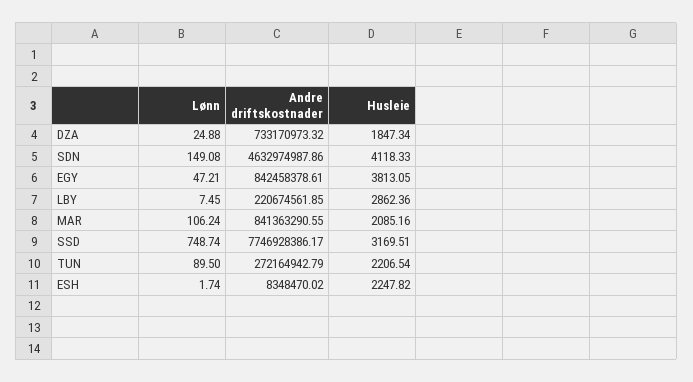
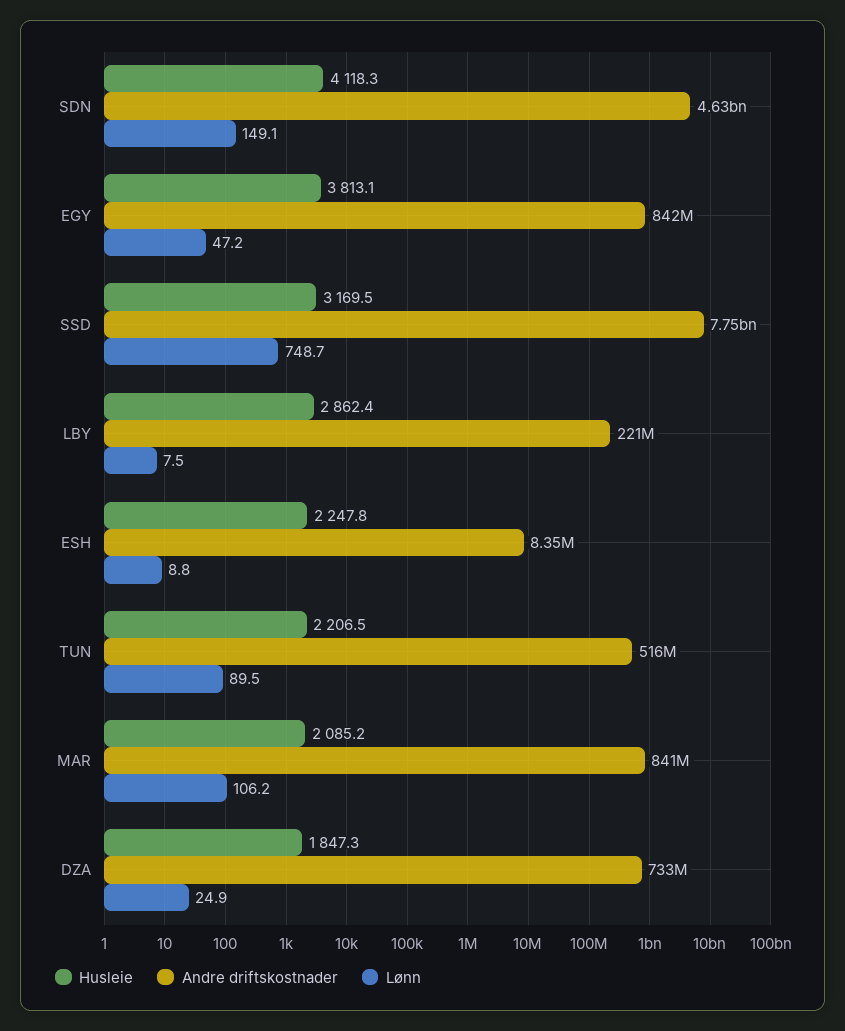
  {
    "Lønn": {
      "DZA": 24.88,
      "SDN": 149.08,
      "EGY": 47.21,
      "LBY": 7.45,
      "MAR": 106.24,
      "SSD": 748.74,
      "TUN": 89.5,
-     "ESH": 1.74
+     "ESH": 8.8
    },
    "Andre driftskostnader": {
      "DZA": 733170973.32,
      "SDN": 4632974987.86,
      "EGY": 842458378.61,
      "LBY": 220674561.85,
      "MAR": 841363290.55,
      "SSD": 7746928386.17,
-     "TUN": 272164942.79,
+     "TUN": 516000000,
      "ESH": 8348470.02
    },
    "Husleie": {
      "DZA": 1847.34,
      "SDN": 4118.33,
      "EGY": 3813.05,
      "LBY": 2862.36,
      "MAR": 2085.16,
      "SSD": 3169.51,
      "TUN": 2206.54,
      "ESH": 2247.82
    }
  }

